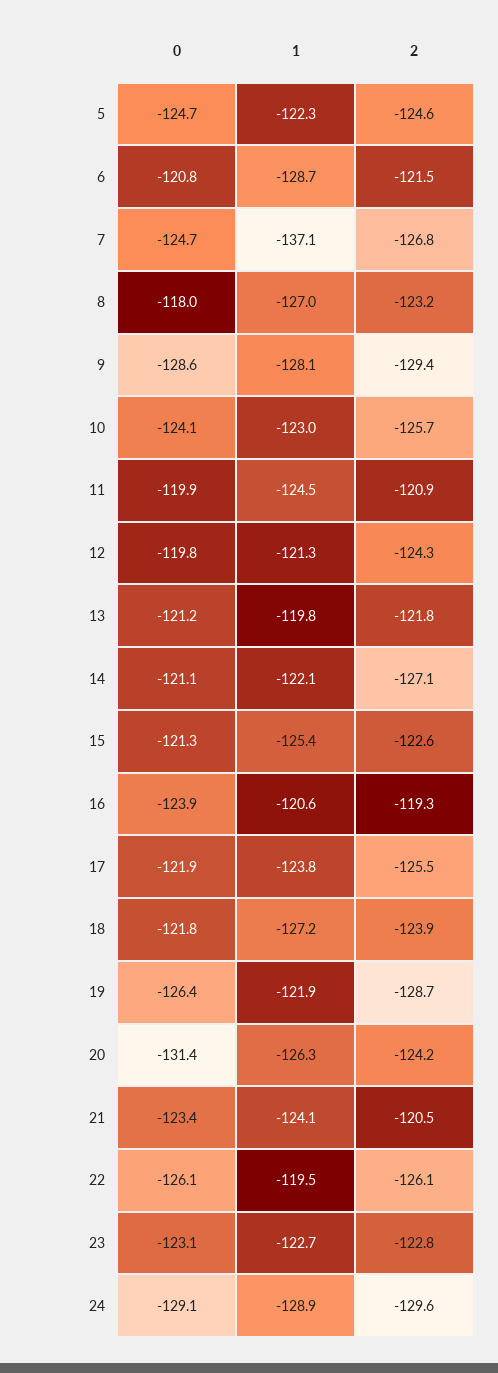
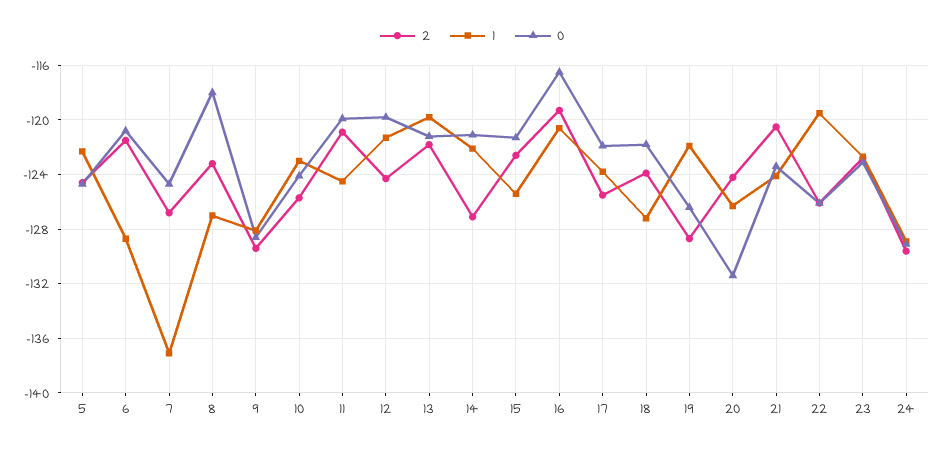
  {
    "0": {
      "5": -124.7,
      "6": -120.8,
      "7": -124.7,
      "8": -118,
      "9": -128.6,
      "10": -124.1,
      "11": -119.9,
      "12": -119.8,
      "13": -121.2,
      "14": -121.1,
      "15": -121.3,
-     "16": -123.9,
+     "16": -116.5,
      "17": -121.9,
      "18": -121.8,
      "19": -126.4,
      "20": -131.4,
      "21": -123.4,
      "22": -126.1,
      "23": -123.1,
      "24": -129.1
    },
    "1": {
      "5": -122.3,
      "6": -128.7,
      "7": -137.1,
      "8": -127,
      "9": -128.1,
      "10": -123,
      "11": -124.5,
      "12": -121.3,
      "13": -119.8,
      "14": -122.1,
      "15": -125.4,
      "16": -120.6,
      "17": -123.8,
      "18": -127.2,
      "19": -121.9,
      "20": -126.3,
      "21": -124.1,
      "22": -119.5,
      "23": -122.7,
      "24": -128.9
    },
    "2": {
      "5": -124.6,
      "6": -121.5,
      "7": -126.8,
      "8": -123.2,
      "9": -129.4,
      "10": -125.7,
      "11": -120.9,
      "12": -124.3,
      "13": -121.8,
      "14": -127.1,
      "15": -122.6,
      "16": -119.3,
      "17": -125.5,
      "18": -123.9,
      "19": -128.7,
      "20": -124.2,
      "21": -120.5,
      "22": -126.1,
      "23": -122.8,
      "24": -129.6
    }
  }

